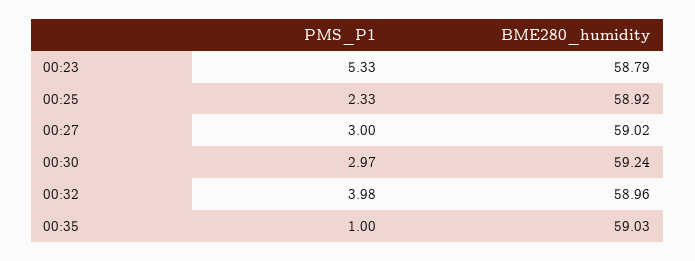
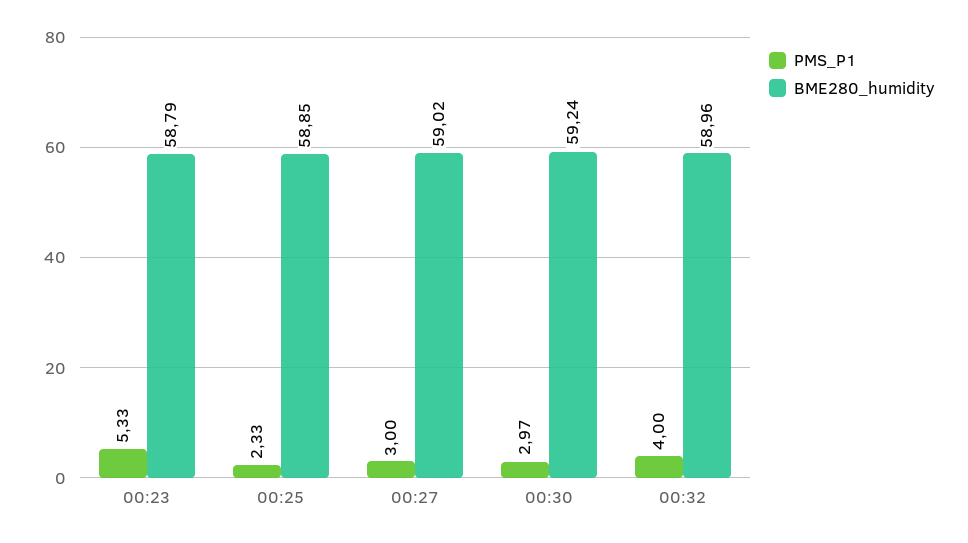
  {
    "PMS_P1": {
      "00:23": 5.33,
      "00:25": 2.33,
      "00:27": 3,
      "00:30": 2.97,
-     "00:32": 3.98,
+     "00:32": 4
-     "00:35": 1
    },
    "BME280_humidity": {
      "00:23": 58.79,
-     "00:25": 58.92,
+     "00:25": 58.85,
      "00:27": 59.02,
      "00:30": 59.24,
-     "00:32": 58.96,
+     "00:32": 58.96
-     "00:35": 59.03
    }
  }

